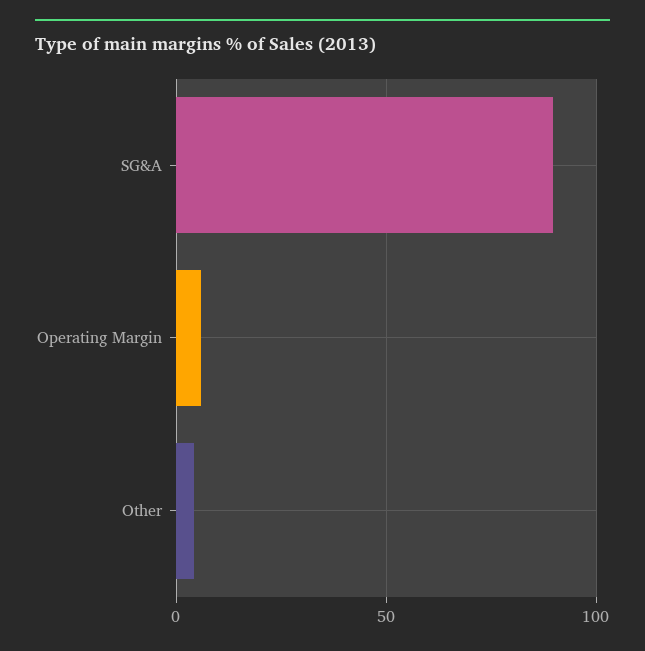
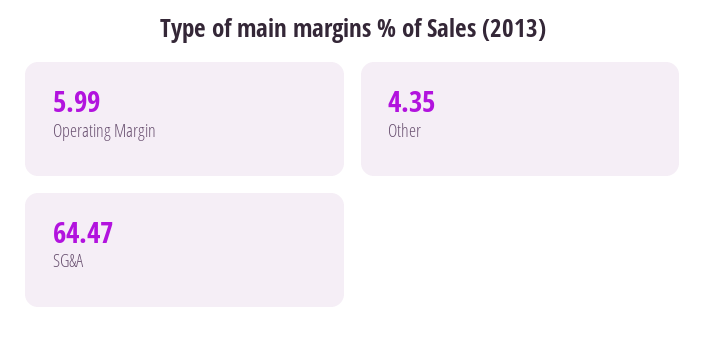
  {
-   "SG&A": 90,
+   "SG&A": 64.47,
    "Operating Margin": 5.99,
    "Other": 4.35
  }

